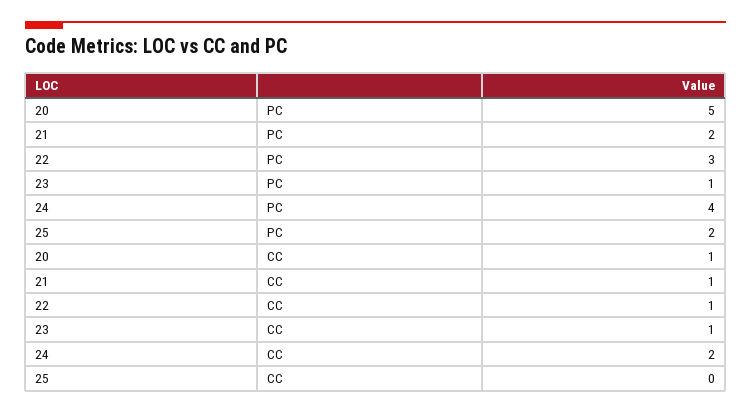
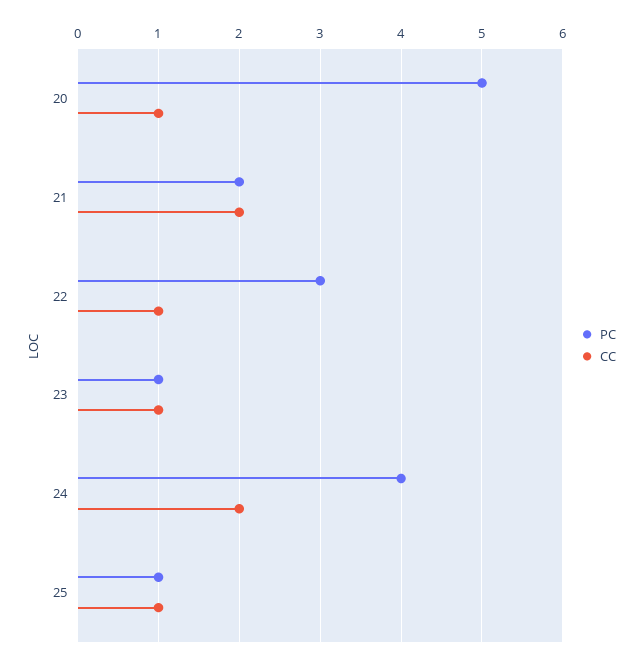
  {
    "PC": {
      "20": 5,
      "21": 2,
      "22": 3,
      "23": 1,
      "24": 4,
-     "25": 2
+     "25": 1
    },
    "CC": {
      "20": 1,
-     "21": 1,
+     "21": 2,
      "22": 1,
      "23": 1,
      "24": 2,
-     "25": 0
+     "25": 1
    }
  }

